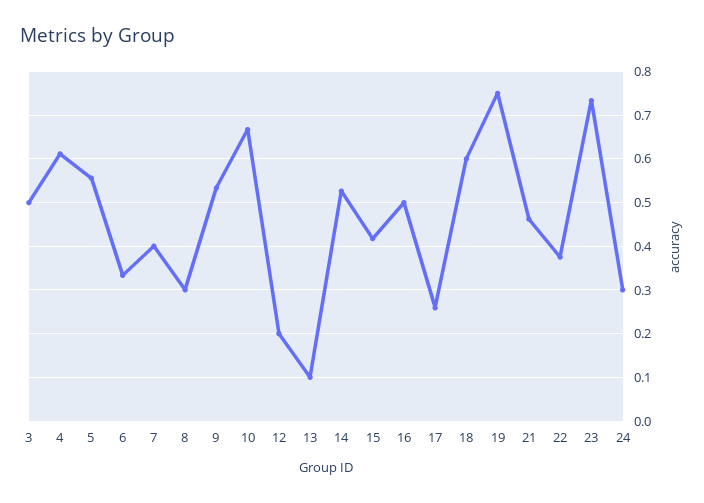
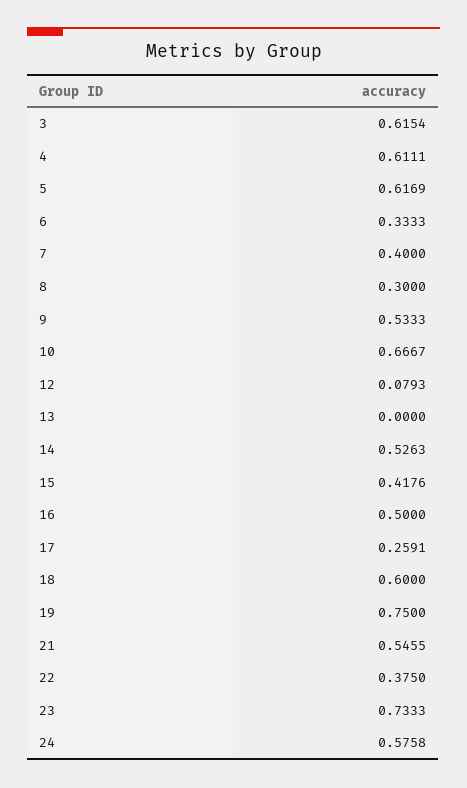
  {
-   "3": 0.5,
+   "3": 0.6154,
    "4": 0.6111,
-   "5": 0.56,
+   "5": 0.6169,
    "6": 0.3333,
    "7": 0.4,
    "8": 0.3,
    "9": 0.5333,
    "10": 0.6667,
-   "12": 0.2,
+   "12": 0.0793,
-   "13": 0.1,
+   "13": 0,
    "14": 0.5263,
    "15": 0.4176,
    "16": 0.5,
    "17": 0.2591,
    "18": 0.6,
    "19": 0.75,
-   "21": 0.46,
+   "21": 0.5455,
    "22": 0.375,
    "23": 0.7333,
-   "24": 0.3
+   "24": 0.5758
  }

